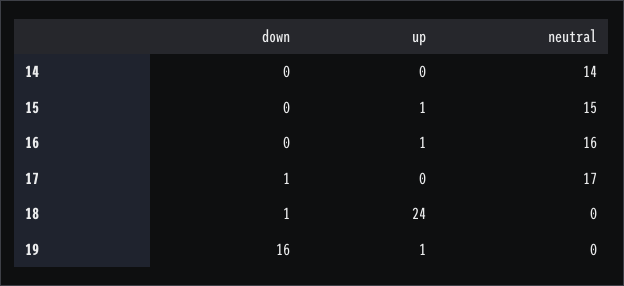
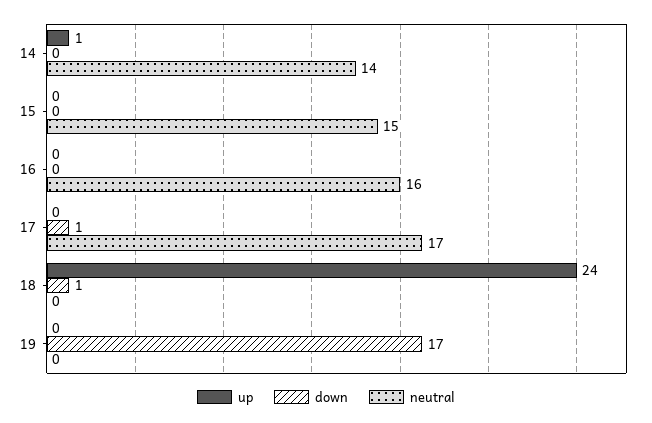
  {
    "down": {
      "14": 0,
      "15": 0,
      "16": 0,
      "17": 1,
      "18": 1,
-     "19": 16
+     "19": 17
    },
    "up": {
-     "14": 0,
+     "14": 1,
-     "15": 1,
+     "15": 0,
-     "16": 1,
+     "16": 0,
      "17": 0,
      "18": 24,
-     "19": 1
+     "19": 0
    },
    "neutral": {
      "14": 14,
      "15": 15,
      "16": 16,
      "17": 17,
      "18": 0,
      "19": 0
    }
  }

